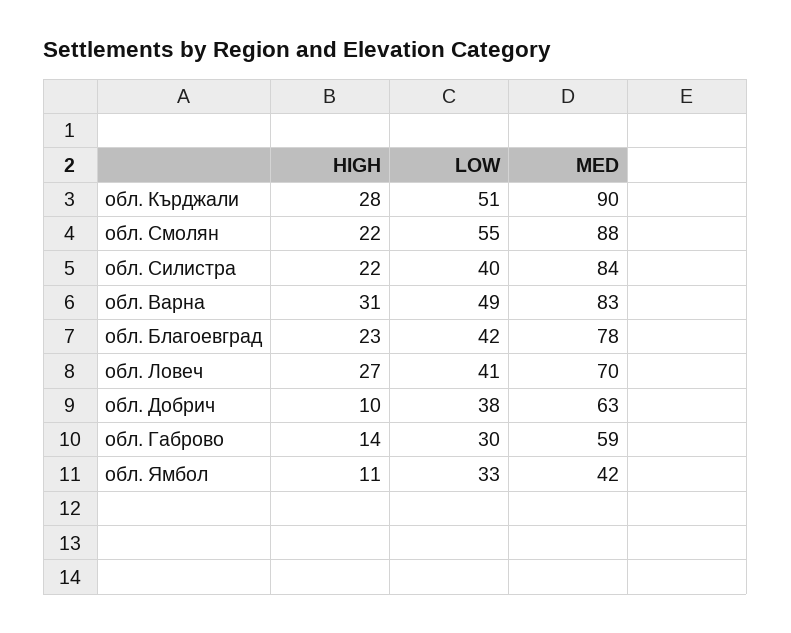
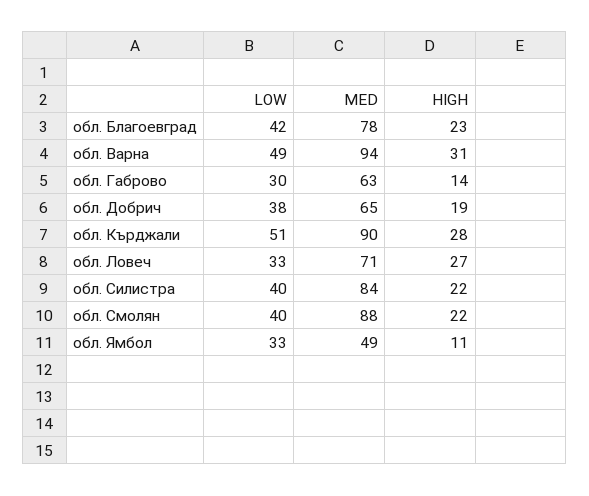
  {
    "HIGH": {
      "обл. Кърджали": 28,
      "обл. Смолян": 22,
      "обл. Силистра": 22,
      "обл. Варна": 31,
      "обл. Благоевград": 23,
      "обл. Ловеч": 27,
-     "обл. Добрич": 10,
+     "обл. Добрич": 19,
      "обл. Габрово": 14,
      "обл. Ямбол": 11
    },
    "LOW": {
      "обл. Кърджали": 51,
-     "обл. Смолян": 55,
+     "обл. Смолян": 40,
      "обл. Силистра": 40,
      "обл. Варна": 49,
      "обл. Благоевград": 42,
-     "обл. Ловеч": 41,
+     "обл. Ловеч": 33,
      "обл. Добрич": 38,
      "обл. Габрово": 30,
      "обл. Ямбол": 33
    },
    "MED": {
      "обл. Кърджали": 90,
      "обл. Смолян": 88,
      "обл. Силистра": 84,
-     "обл. Варна": 83,
+     "обл. Варна": 94,
      "обл. Благоевград": 78,
-     "обл. Ловеч": 70,
+     "обл. Ловеч": 71,
-     "обл. Добрич": 63,
+     "обл. Добрич": 65,
-     "обл. Габрово": 59,
+     "обл. Габрово": 63,
-     "обл. Ямбол": 42
+     "обл. Ямбол": 49
    }
  }

